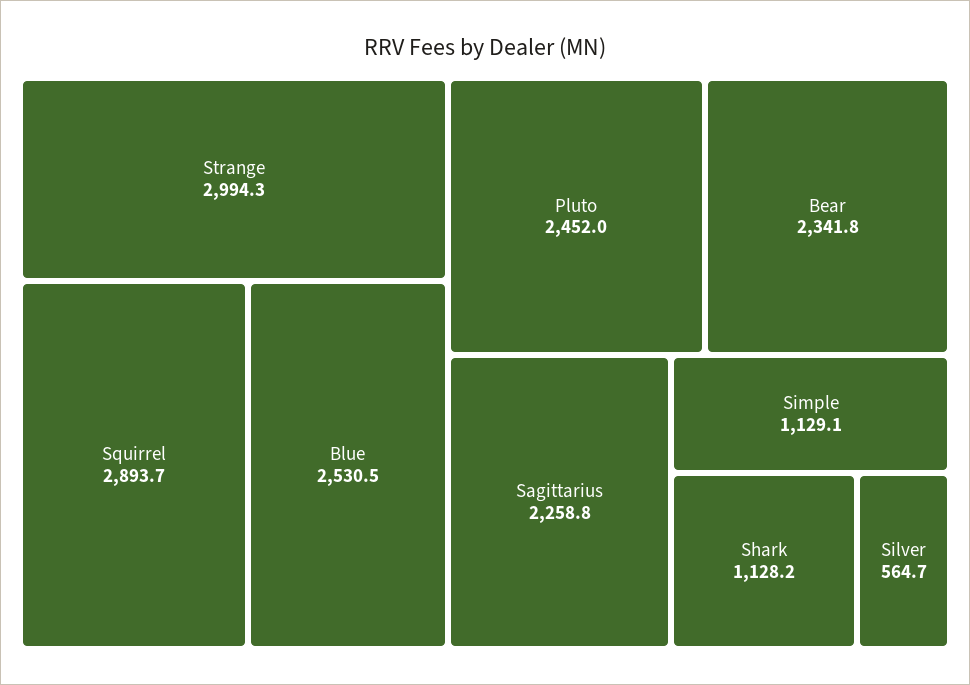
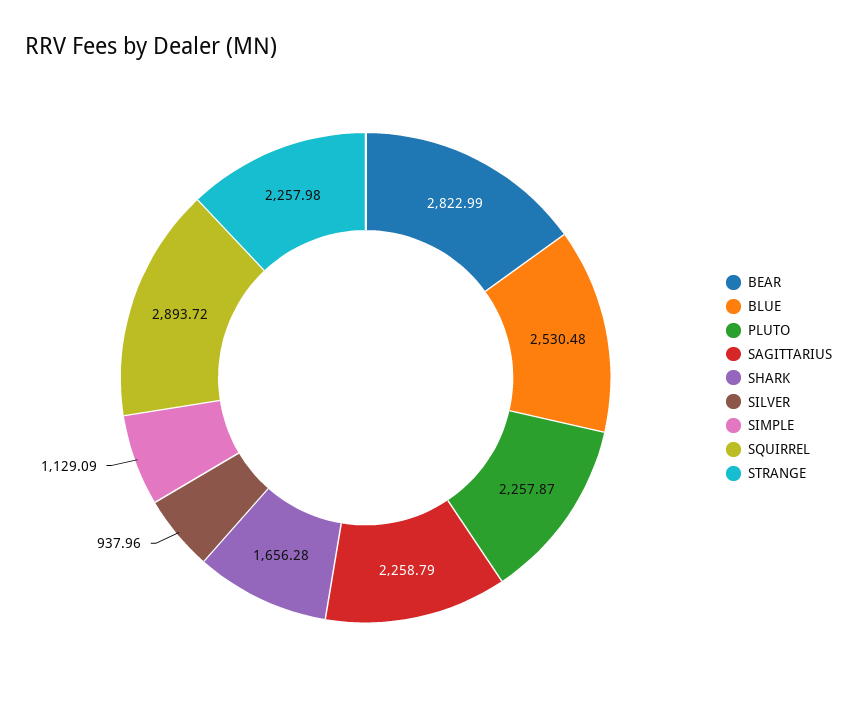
  {
-   "Strange": 2994.3,
+   "Strange": 2257.98,
    "Squirrel": 2893.72,
    "Blue": 2530.48,
-   "Pluto": 2452,
+   "Pluto": 2257.87,
-   "Bear": 2341.8,
+   "Bear": 2822.99,
    "Sagittarius": 2258.79,
    "Simple": 1129.09,
-   "Shark": 1128.2,
+   "Shark": 1656.28,
-   "Silver": 564.7
+   "Silver": 937.96
  }

